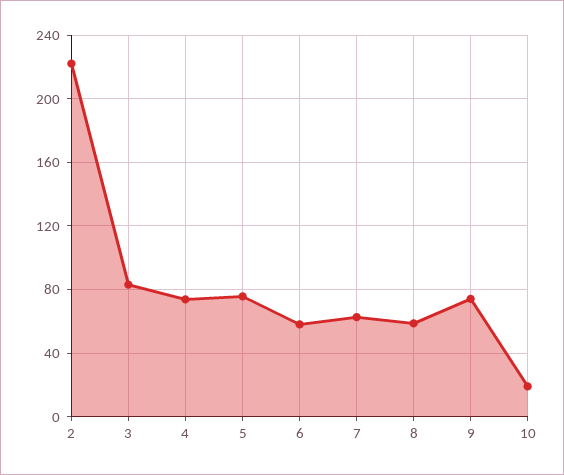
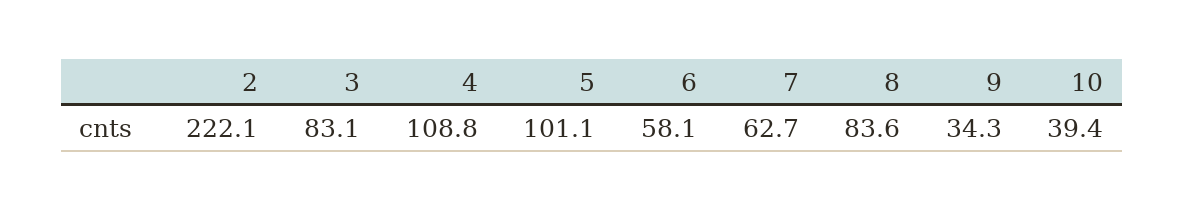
  {
    "2": 222.1,
    "3": 83.1,
-   "4": 75,
+   "4": 108.8,
-   "5": 75,
+   "5": 101.1,
    "6": 58.1,
    "7": 62.7,
-   "8": 60,
+   "8": 83.6,
-   "9": 75,
+   "9": 34.3,
-   "10": 20
+   "10": 39.4
  }

